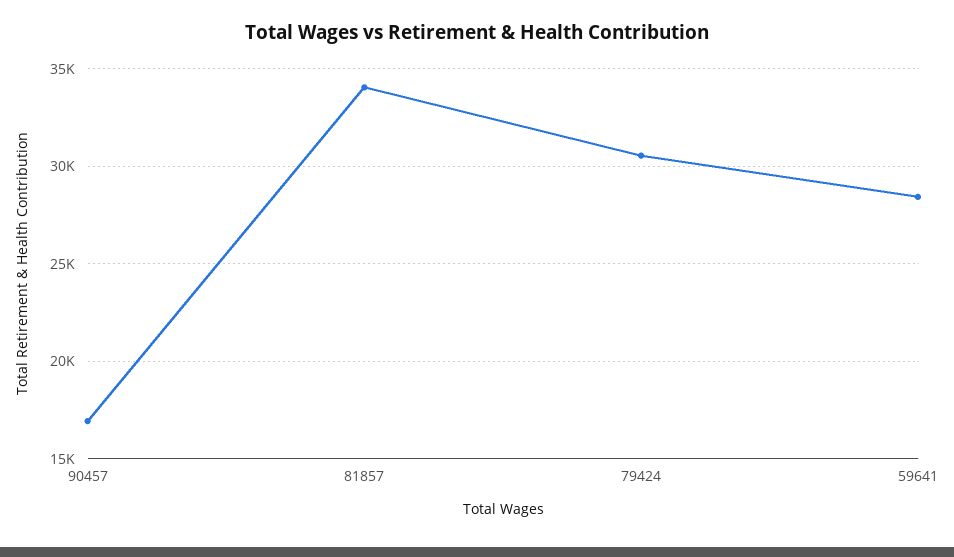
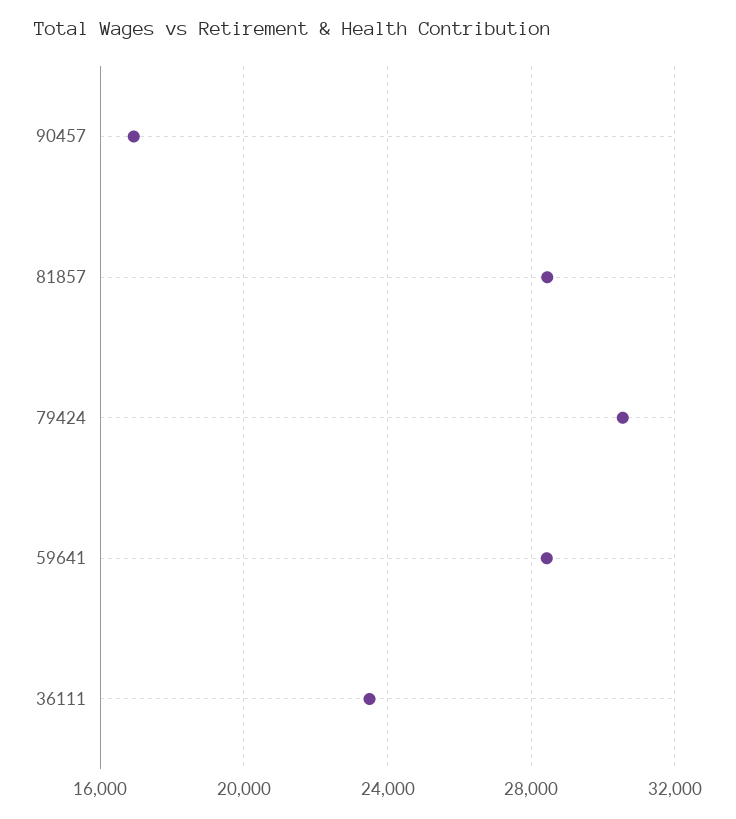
  {
    "90457": 17000,
-   "81857": 34000,
+   "81857": 28500,
    "79424": 30500,
-   "59641": 28500
+   "59641": 28500,
+   "36111": 23500
  }

